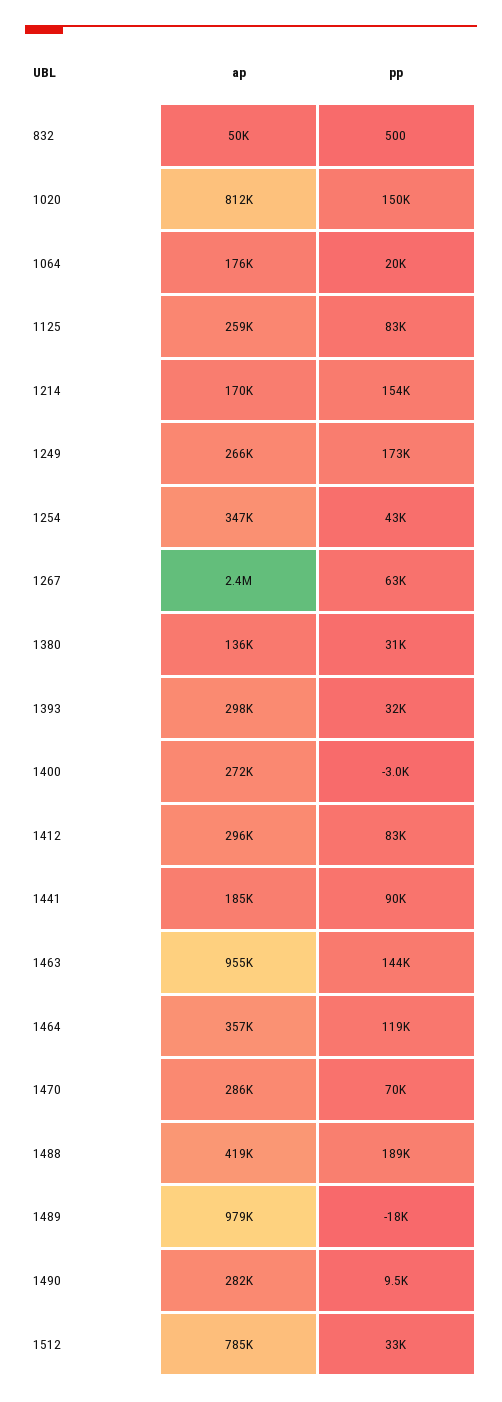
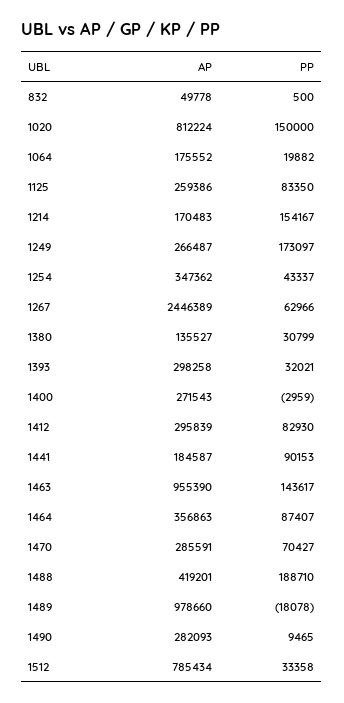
  {
    "ap": {
      "832": 49778,
      "1020": 812224,
      "1064": 175552,
      "1125": 259386,
      "1214": 170483,
      "1249": 266487,
      "1254": 347362,
      "1267": 2446389,
      "1380": 135527,
      "1393": 298258,
      "1400": 271543,
      "1412": 295839,
      "1441": 184587,
      "1463": 955390,
      "1464": 356863,
      "1470": 285591,
      "1488": 419201,
      "1489": 978660,
      "1490": 282093,
      "1512": 785434
    },
    "pp": {
      "832": 500,
      "1020": 150000,
      "1064": 19882,
      "1125": 83350,
      "1214": 154167,
      "1249": 173097,
      "1254": 43337,
      "1267": 62966,
      "1380": 30799,
      "1393": 32021,
      "1400": -2959,
      "1412": 82930,
      "1441": 90153,
      "1463": 143617,
-     "1464": 119000,
+     "1464": 87407,
      "1470": 70427,
      "1488": 188710,
      "1489": -18078,
      "1490": 9465,
      "1512": 33358
    }
  }

